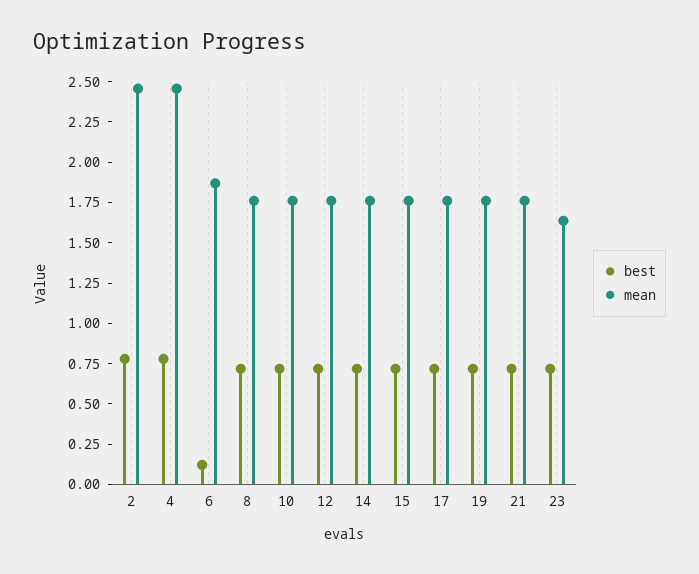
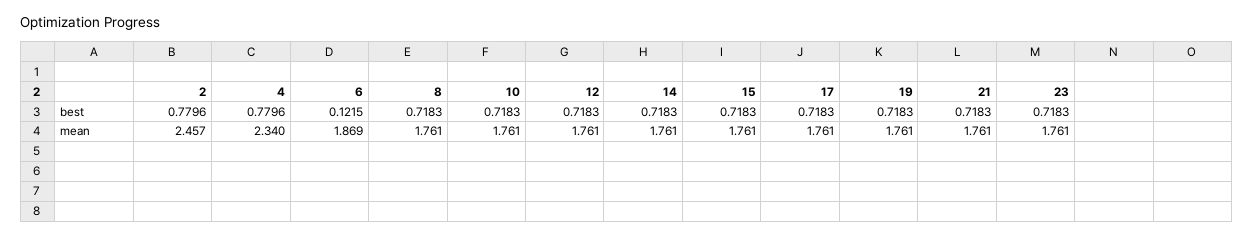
  {
    "best": {
      "2": 0.7796,
      "4": 0.7796,
      "6": 0.1215,
      "8": 0.7183,
      "10": 0.7183,
      "12": 0.7183,
      "14": 0.7183,
      "15": 0.7183,
      "17": 0.7183,
      "19": 0.7183,
      "21": 0.7183,
      "23": 0.7183
    },
    "mean": {
      "2": 2.457,
-     "4": 2.45,
+     "4": 2.34,
      "6": 1.869,
      "8": 1.761,
      "10": 1.761,
      "12": 1.761,
      "14": 1.761,
      "15": 1.761,
      "17": 1.761,
      "19": 1.761,
      "21": 1.761,
-     "23": 1.65
+     "23": 1.761
    }
  }

